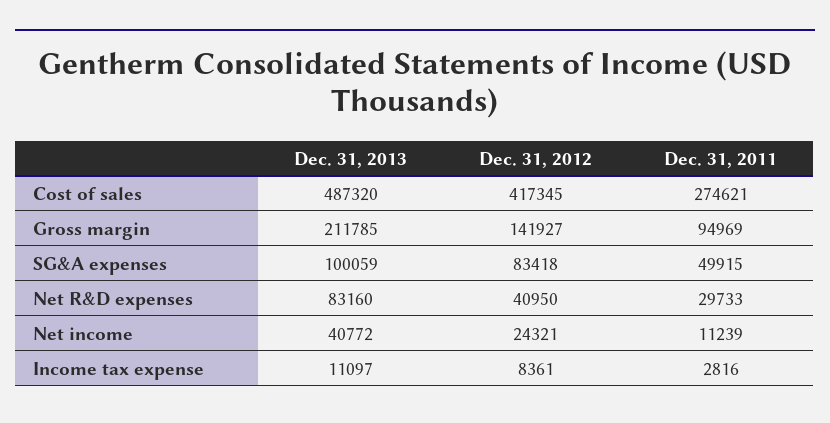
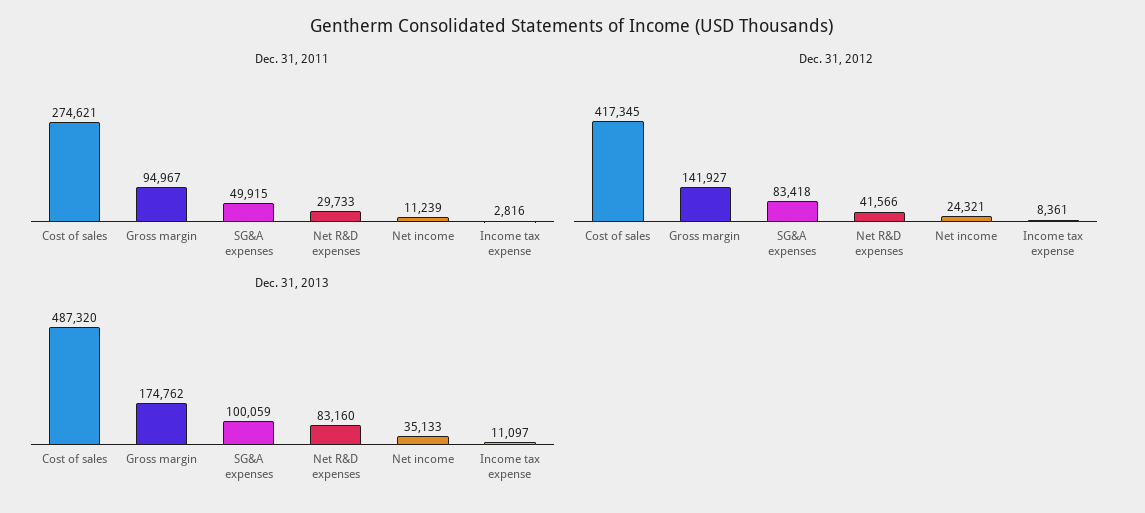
  {
    "Dec. 31, 2013": {
      "Cost of sales": 487320,
-     "Gross margin": 211785,
+     "Gross margin": 174762,
      "SG&A expenses": 100059,
      "Net R&D expenses": 83160,
-     "Net income": 40772,
+     "Net income": 35133,
      "Income tax expense": 11097
    },
    "Dec. 31, 2012": {
      "Cost of sales": 417345,
      "Gross margin": 141927,
      "SG&A expenses": 83418,
-     "Net R&D expenses": 40950,
+     "Net R&D expenses": 41566,
      "Net income": 24321,
      "Income tax expense": 8361
    },
    "Dec. 31, 2011": {
      "Cost of sales": 274621,
-     "Gross margin": 94969,
+     "Gross margin": 94967,
      "SG&A expenses": 49915,
      "Net R&D expenses": 29733,
      "Net income": 11239,
      "Income tax expense": 2816
    }
  }

